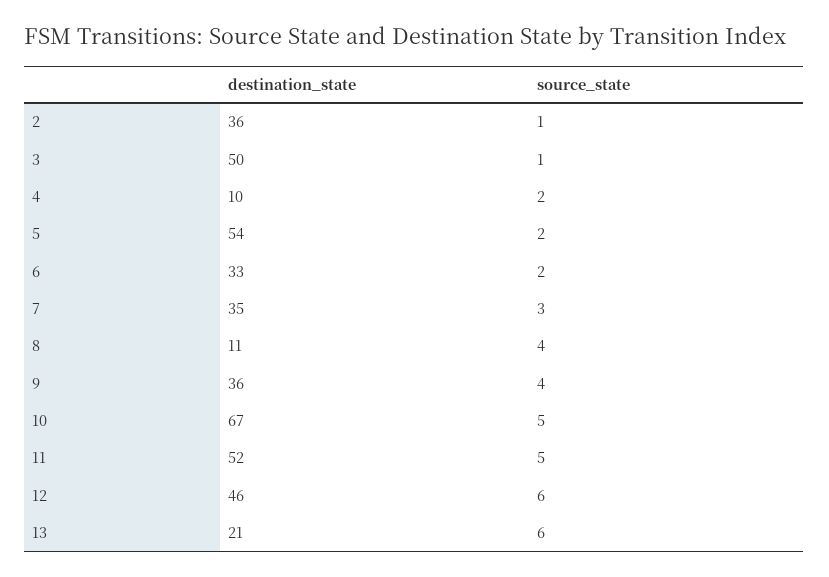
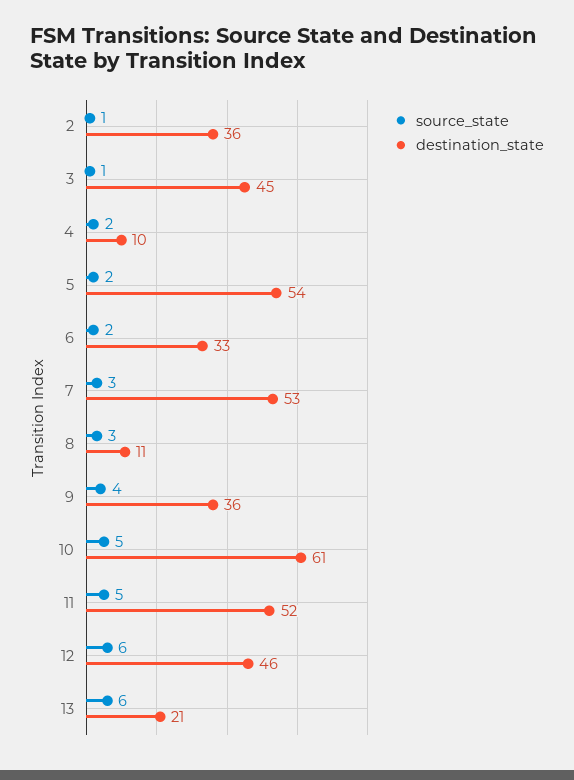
  {
    "destination_state": {
      "2": 36,
-     "3": 50,
+     "3": 45,
      "4": 10,
      "5": 54,
      "6": 33,
-     "7": 35,
+     "7": 53,
      "8": 11,
      "9": 36,
-     "10": 67,
+     "10": 61,
      "11": 52,
      "12": 46,
      "13": 21
    },
    "source_state": {
      "2": 1,
      "3": 1,
      "4": 2,
      "5": 2,
      "6": 2,
      "7": 3,
-     "8": 4,
+     "8": 3,
      "9": 4,
      "10": 5,
      "11": 5,
      "12": 6,
      "13": 6
    }
  }

